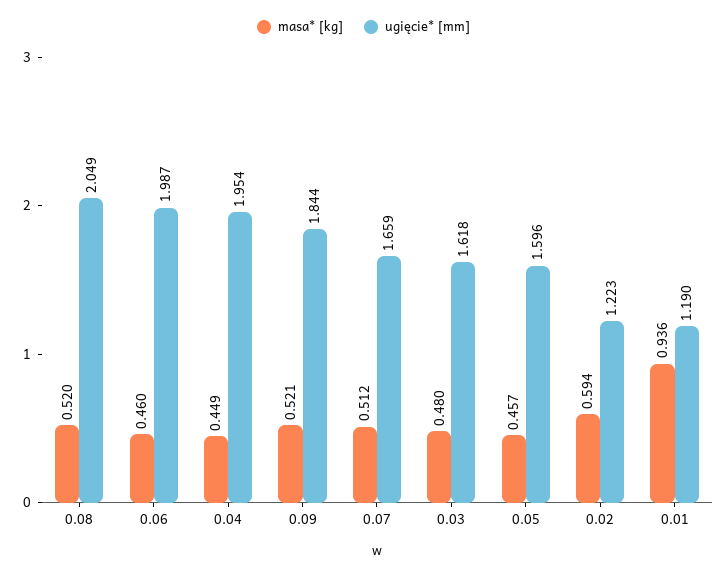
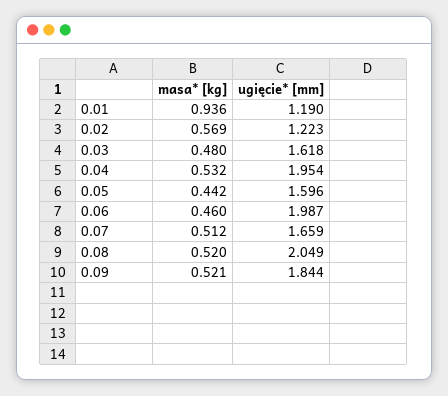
  {
    "masa* [kg]": {
      "0.08": 0.52,
      "0.06": 0.46,
-     "0.04": 0.449,
+     "0.04": 0.532,
      "0.09": 0.521,
      "0.07": 0.512,
      "0.03": 0.48,
-     "0.05": 0.457,
+     "0.05": 0.442,
-     "0.02": 0.594,
+     "0.02": 0.569,
      "0.01": 0.936
    },
    "ugięcie* [mm]": {
      "0.08": 2.049,
      "0.06": 1.987,
      "0.04": 1.954,
      "0.09": 1.844,
      "0.07": 1.659,
      "0.03": 1.618,
      "0.05": 1.596,
      "0.02": 1.223,
      "0.01": 1.19
    }
  }

